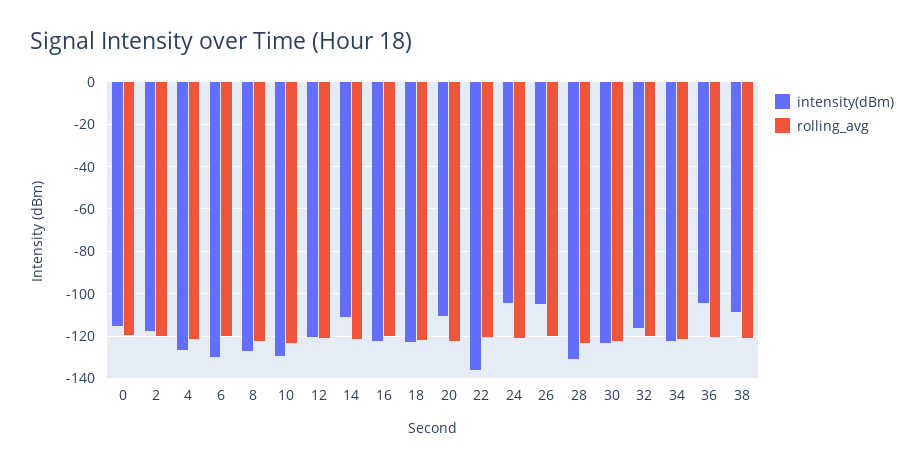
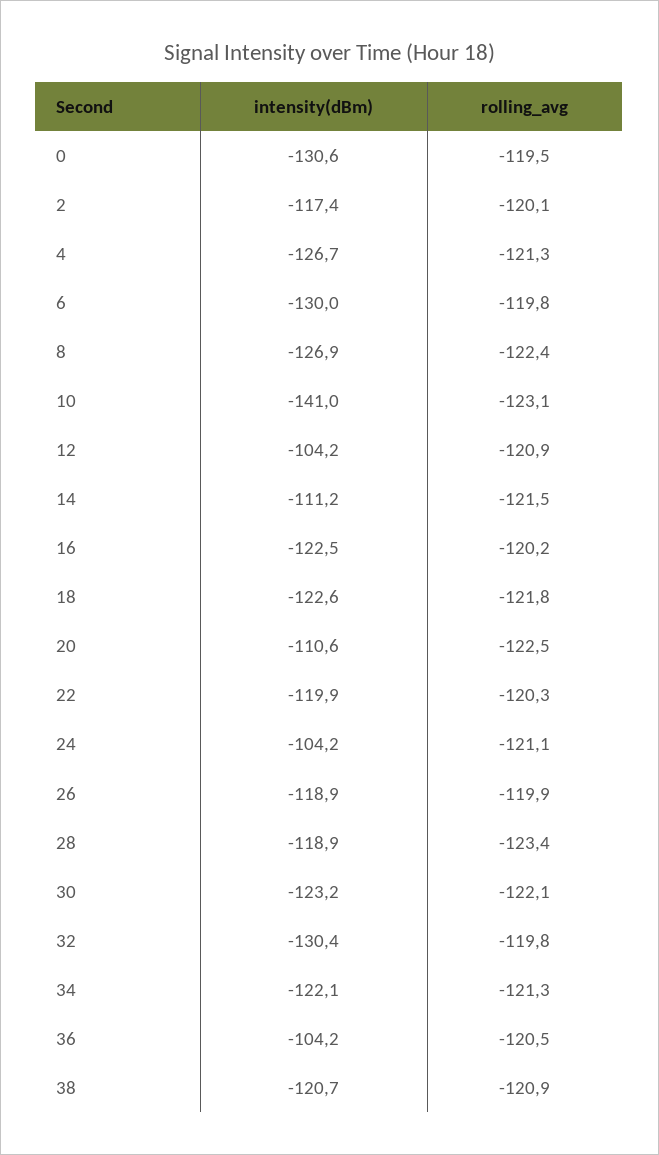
  {
    "intensity(dBm)": {
-     "0": -115,
+     "0": -130.6,
      "2": -117.4,
      "4": -126.7,
      "6": -130,
      "8": -126.9,
-     "10": -130,
+     "10": -141,
-     "12": -120,
+     "12": -104.2,
      "14": -111.2,
      "16": -122.5,
      "18": -122.6,
      "20": -110.6,
-     "22": -135,
+     "22": -119.9,
      "24": -104.2,
-     "26": -105,
+     "26": -118.9,
-     "28": -130,
+     "28": -118.9,
      "30": -123.2,
-     "32": -115,
+     "32": -130.4,
      "34": -122.1,
      "36": -104.2,
-     "38": -110
+     "38": -120.7
    },
    "rolling_avg": {
      "0": -119.5,
      "2": -120.1,
      "4": -121.3,
      "6": -119.8,
      "8": -122.4,
      "10": -123.1,
      "12": -120.9,
      "14": -121.5,
      "16": -120.2,
      "18": -121.8,
      "20": -122.5,
      "22": -120.3,
      "24": -121.1,
      "26": -119.9,
      "28": -123.4,
      "30": -122.1,
      "32": -119.8,
      "34": -121.3,
      "36": -120.5,
      "38": -120.9
    }
  }

